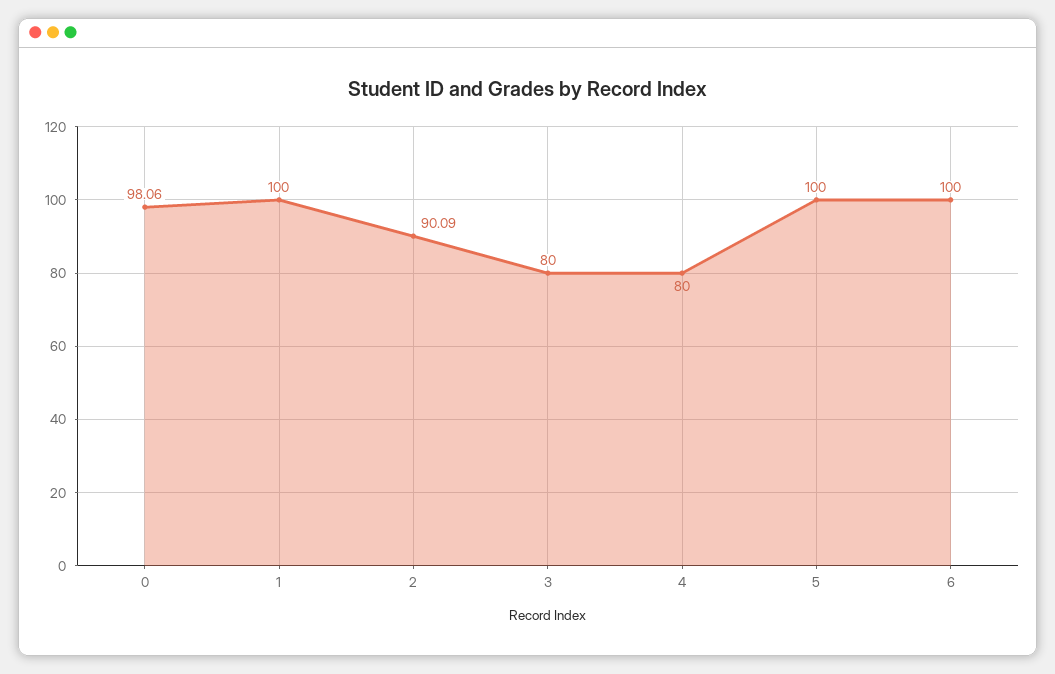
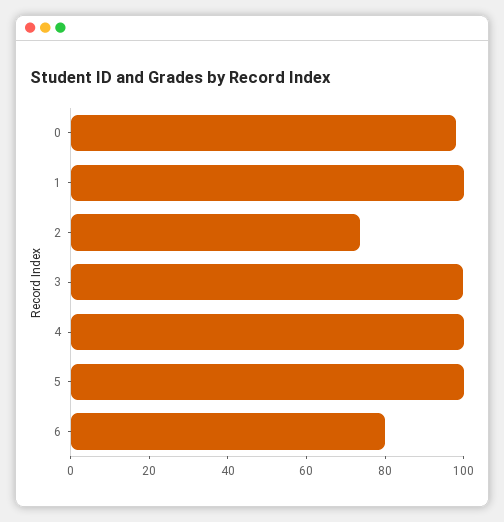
  {
    "0": 98.06,
    "1": 100,
-   "2": 90.09,
+   "2": 75,
-   "3": 80,
+   "3": 100,
-   "4": 80,
+   "4": 100,
    "5": 100,
-   "6": 100
+   "6": 80
  }

